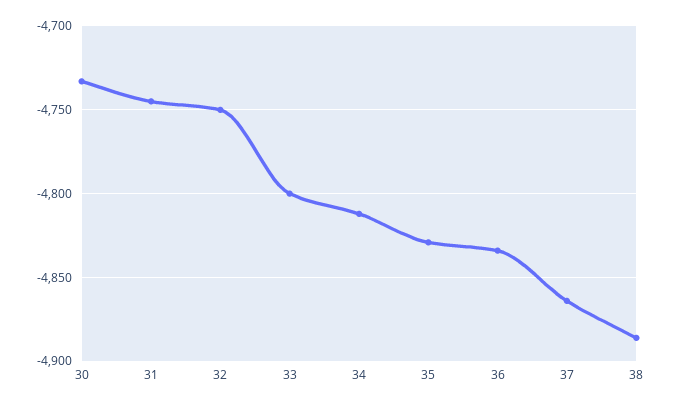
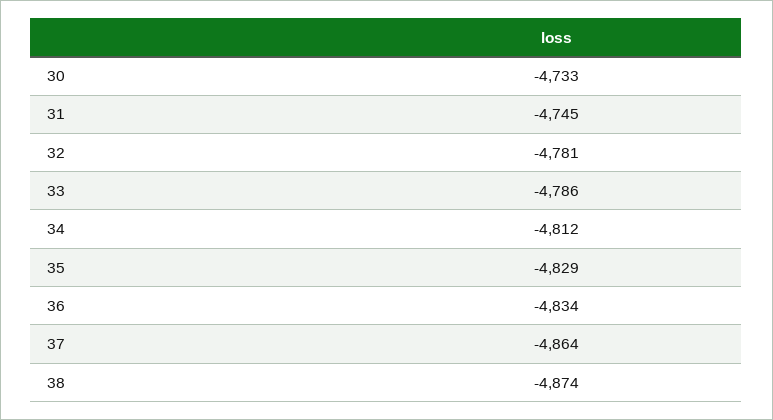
  {
    "30": -4733,
    "31": -4745,
-   "32": -4750,
+   "32": -4781,
-   "33": -4800,
+   "33": -4786,
    "34": -4812,
    "35": -4829,
    "36": -4834,
    "37": -4864,
-   "38": -4885
+   "38": -4874
  }

